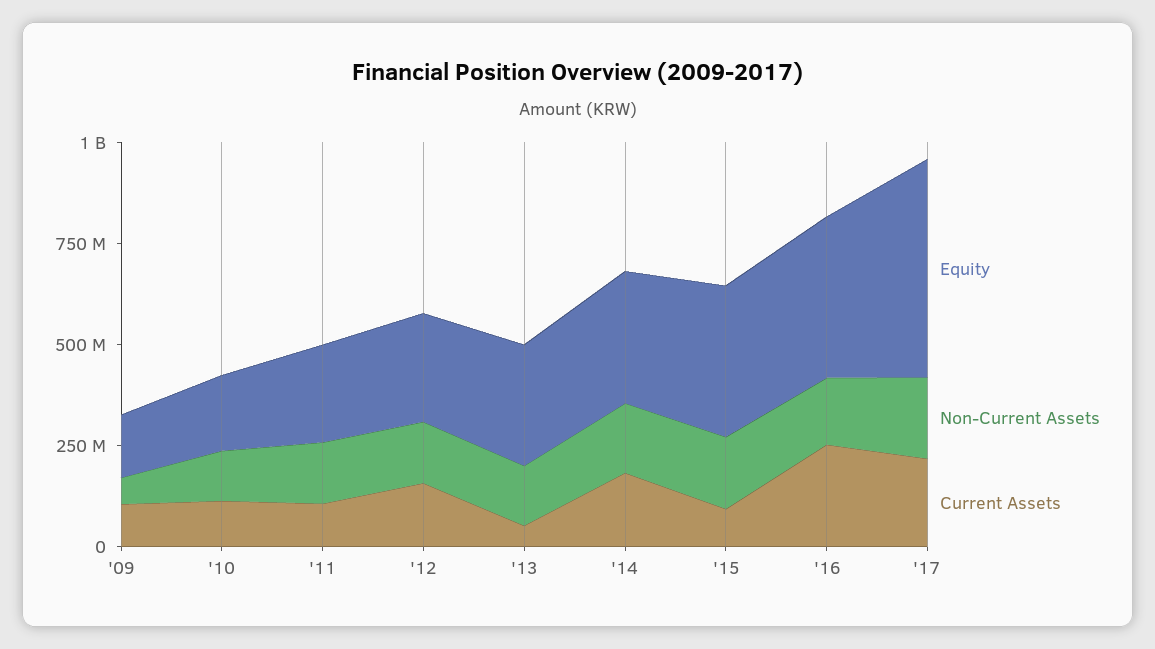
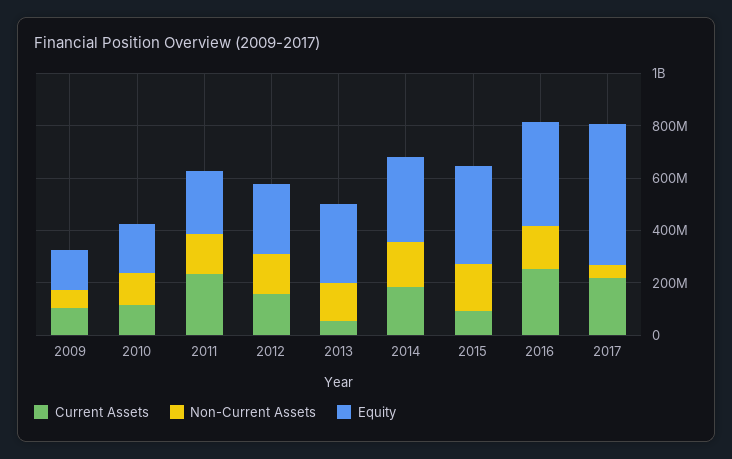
  {
    "Equity": {
      "'09": 150000000,
      "'10": 200000000,
      "'11": 250000000,
      "'12": 250000000,
      "'13": 300000000,
      "'14": 350000000,
      "'15": 350000000,
      "'16": 400000000,
      "'17": 550000000
    },
    "Non-Current Assets": {
      "'09": 50000000,
      "'10": 100000000,
      "'11": 150000000,
      "'12": 150000000,
      "'13": 150000000,
      "'14": 150000000,
      "'15": 200000000,
      "'16": 150000000,
-     "'17": 200000000
+     "'17": 50000000
    },
    "Current Assets": {
      "'09": 100000000,
      "'10": 100000000,
-     "'11": 100000000,
+     "'11": 250000000,
      "'12": 150000000,
      "'13": 50000000,
      "'14": 200000000,
      "'15": 100000000,
      "'16": 250000000,
      "'17": 200000000
    }
  }

